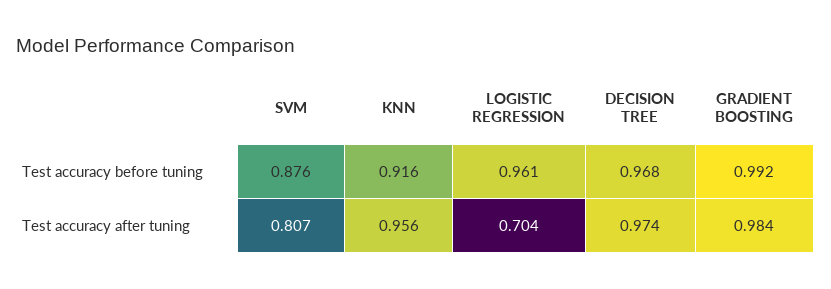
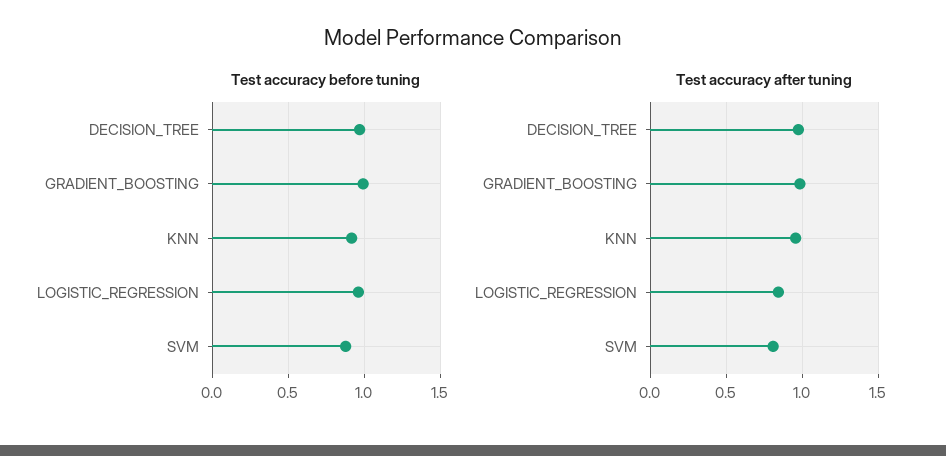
  {
    "Test accuracy before tuning": {
      "SVM": 0.876,
      "KNN": 0.916,
      "LOGISTIC REGRESSION": 0.961,
      "DECISION TREE": 0.968,
      "GRADIENT BOOSTING": 0.992
    },
    "Test accuracy after tuning": {
      "SVM": 0.807,
      "KNN": 0.956,
-     "LOGISTIC REGRESSION": 0.704,
+     "LOGISTIC REGRESSION": 0.85,
      "DECISION TREE": 0.974,
      "GRADIENT BOOSTING": 0.984
    }
  }

